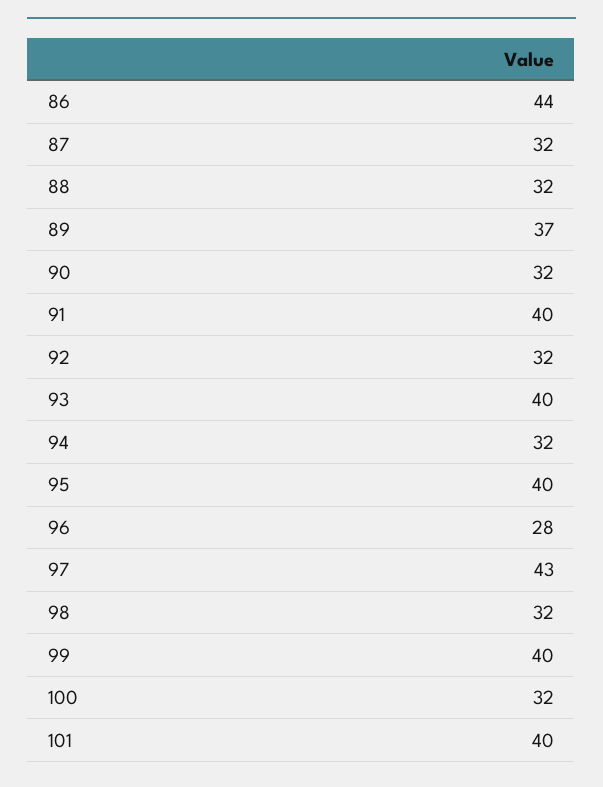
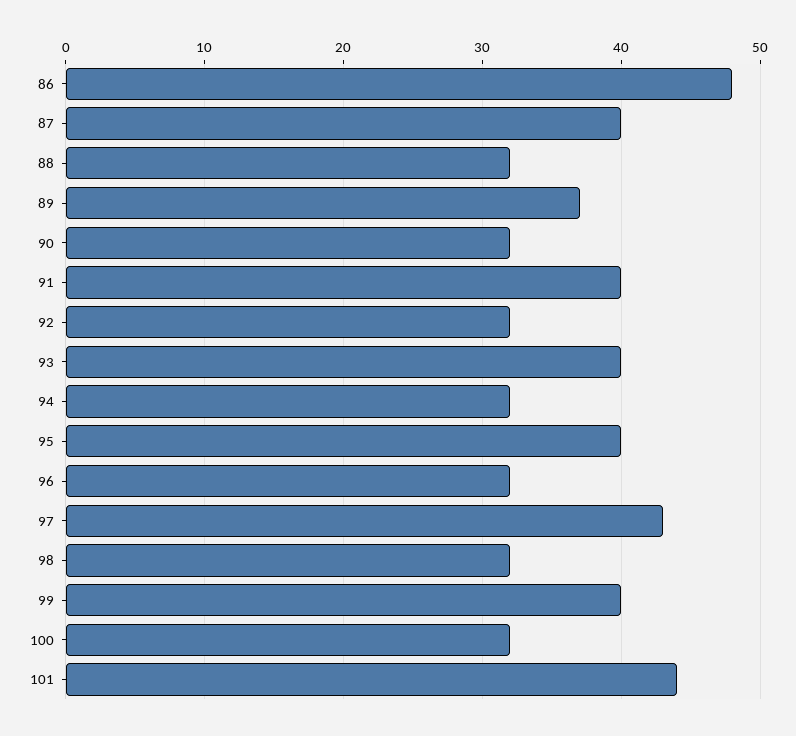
  {
-   "86": 44,
+   "86": 48,
-   "87": 32,
+   "87": 40,
    "88": 32,
    "89": 37,
    "90": 32,
    "91": 40,
    "92": 32,
    "93": 40,
    "94": 32,
    "95": 40,
-   "96": 28,
+   "96": 32,
    "97": 43,
    "98": 32,
    "99": 40,
    "100": 32,
-   "101": 40
+   "101": 44
  }

